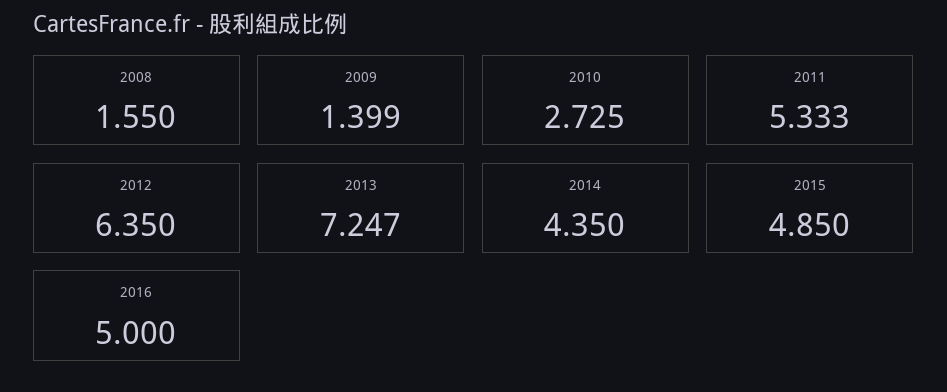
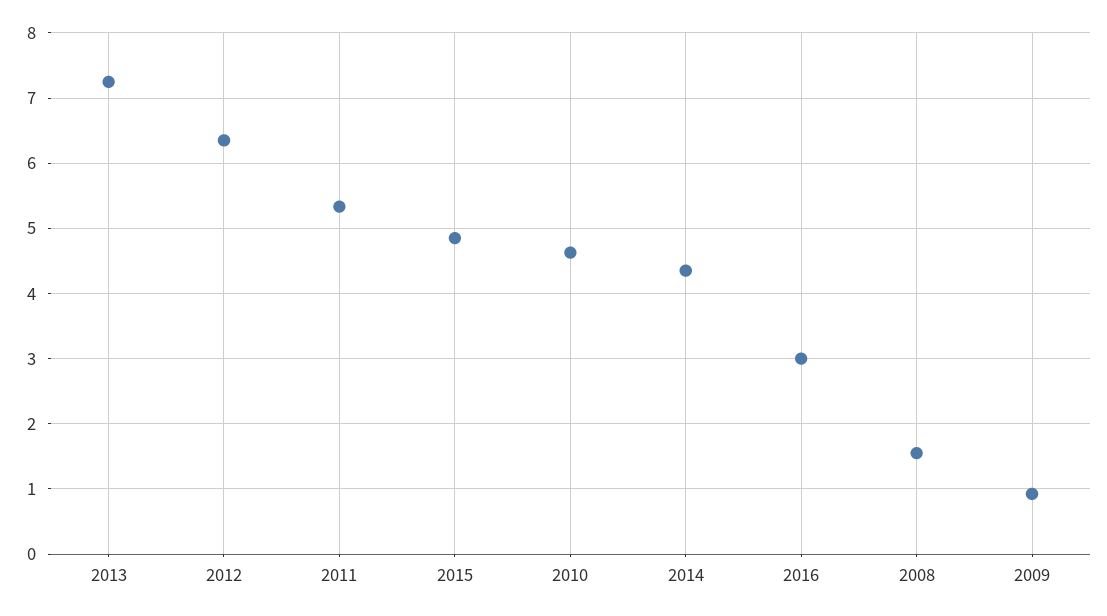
  {
    "2008": 1.55,
-   "2009": 1.399,
+   "2009": 0.9,
-   "2010": 2.725,
+   "2010": 4.6,
    "2011": 5.333,
    "2012": 6.35,
    "2013": 7.247,
    "2014": 4.35,
    "2015": 4.85,
-   "2016": 5
+   "2016": 3
  }

